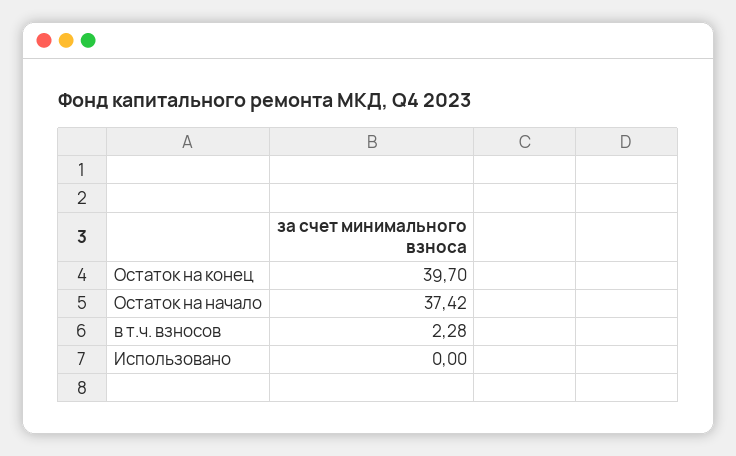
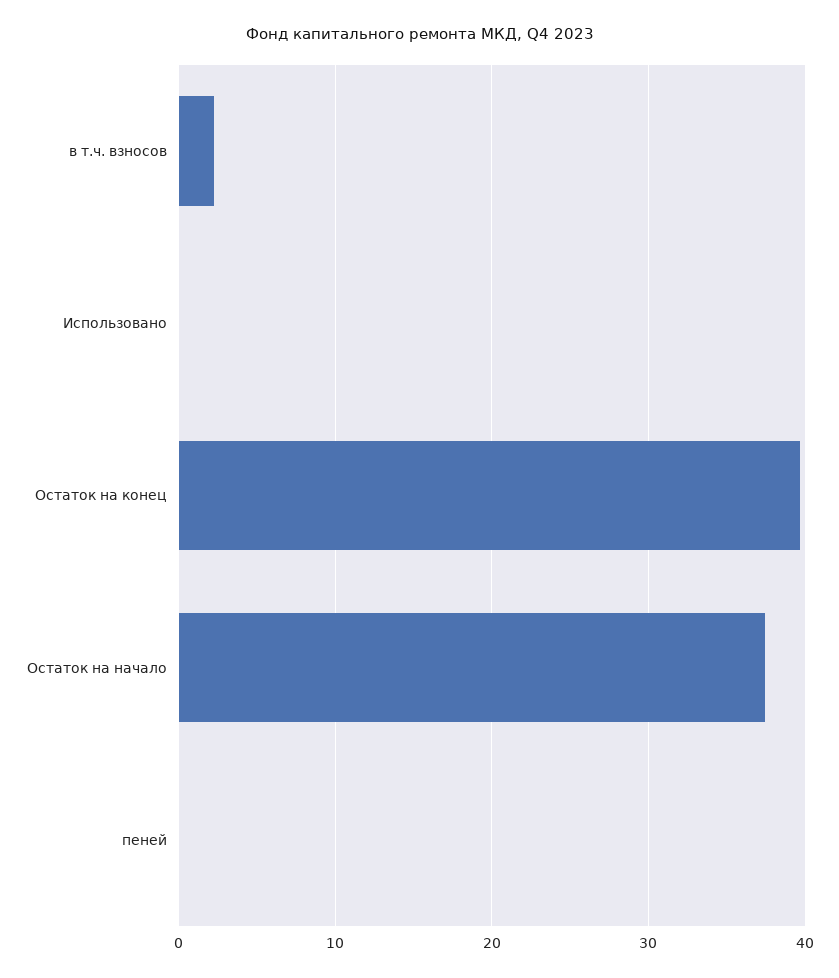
  {
    "Остаток на конец": 39.7,
    "Остаток на начало": 37.42,
    "в т.ч. взносов": 2.28,
-   "Использовано": 0
+   "Использовано": 0,
+   "пеней": 0
  }

